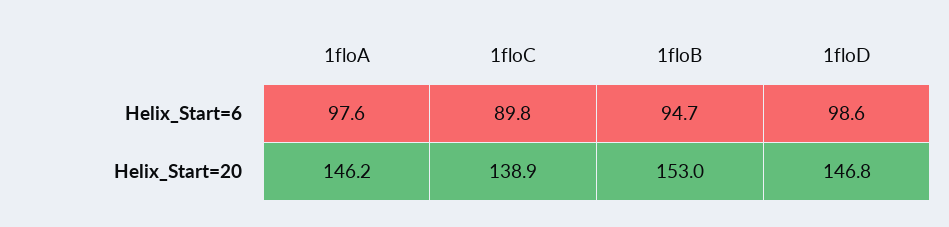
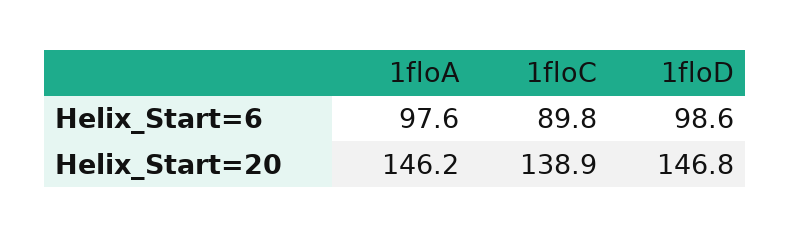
  {
    "1floA": {
      "Helix_Start=6": 97.6,
      "Helix_Start=20": 146.2
    },
    "1floC": {
      "Helix_Start=6": 89.8,
      "Helix_Start=20": 138.9
    },
-   "1floB": {
-     "Helix_Start=6": 94.7,
-     "Helix_Start=20": 153
-   },
    "1floD": {
      "Helix_Start=6": 98.6,
      "Helix_Start=20": 146.8
    }
  }

